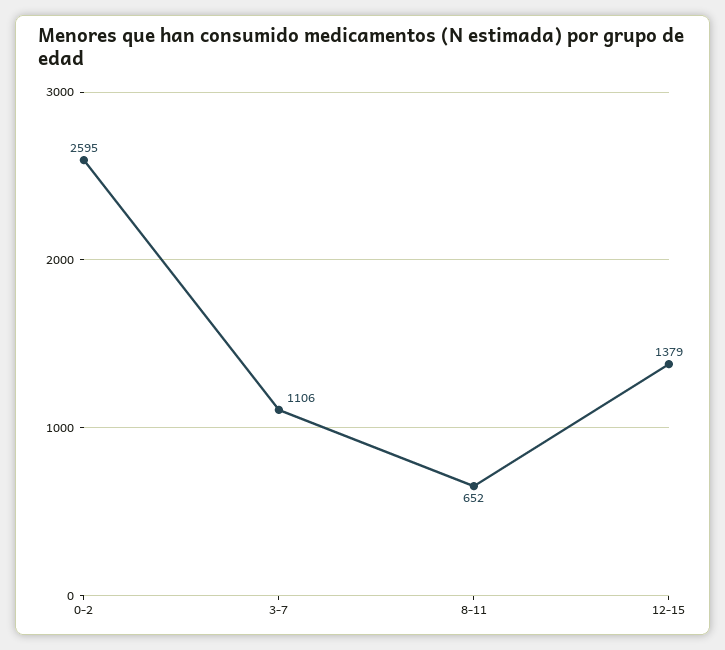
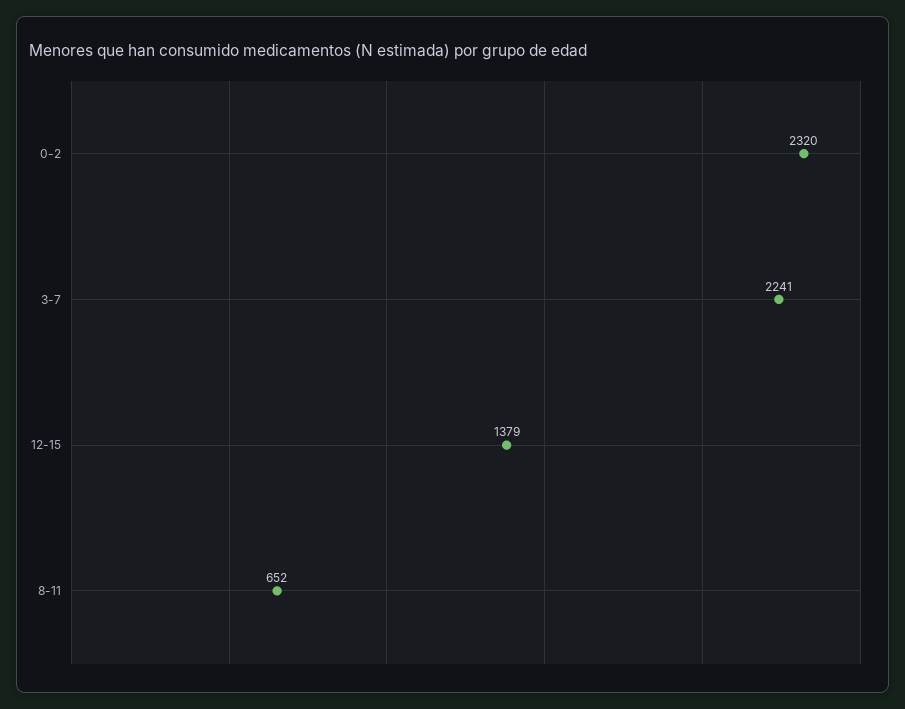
  {
-   "0-2": 2595,
+   "0-2": 2320,
-   "3-7": 1106,
+   "3-7": 2241,
    "8-11": 652,
    "12-15": 1379
  }

